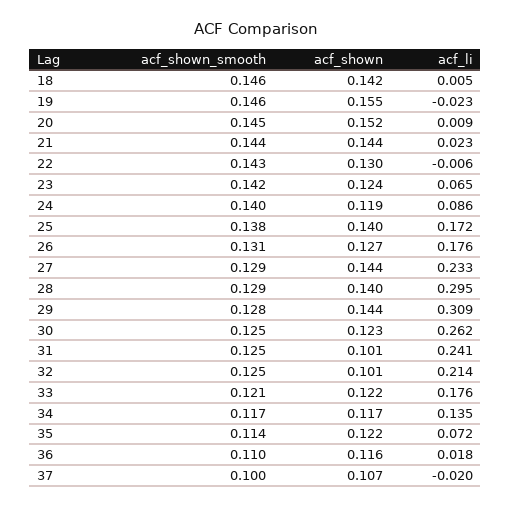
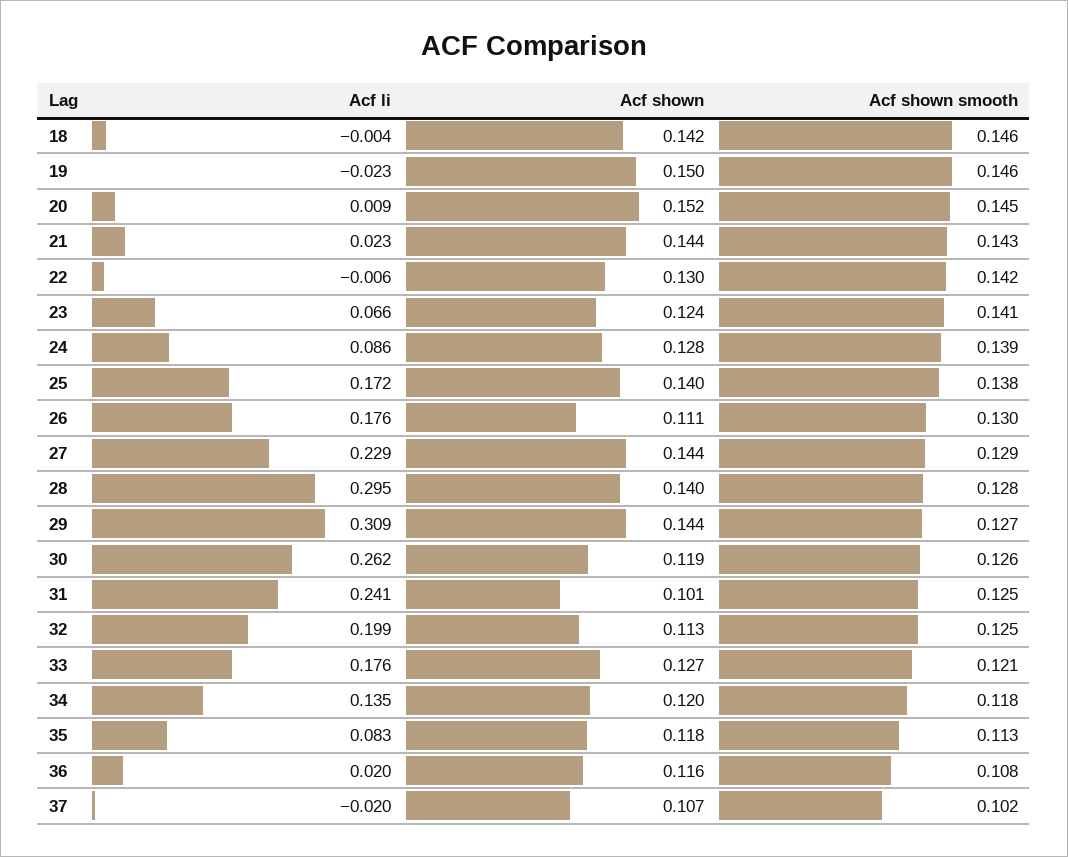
  {
    "acf_shown_smooth": {
      "18": 0.146,
      "19": 0.146,
      "20": 0.145,
-     "21": 0.144,
+     "21": 0.143,
-     "22": 0.143,
+     "22": 0.142,
-     "23": 0.142,
+     "23": 0.141,
-     "24": 0.14,
+     "24": 0.139,
      "25": 0.138,
-     "26": 0.131,
+     "26": 0.13,
      "27": 0.129,
-     "28": 0.129,
+     "28": 0.128,
-     "29": 0.128,
+     "29": 0.127,
-     "30": 0.125,
+     "30": 0.126,
      "31": 0.125,
      "32": 0.125,
      "33": 0.121,
-     "34": 0.117,
+     "34": 0.118,
-     "35": 0.114,
+     "35": 0.113,
-     "36": 0.11,
+     "36": 0.108,
-     "37": 0.1
+     "37": 0.102
    },
    "acf_shown": {
      "18": 0.142,
-     "19": 0.155,
+     "19": 0.15,
      "20": 0.152,
      "21": 0.144,
      "22": 0.13,
      "23": 0.124,
-     "24": 0.119,
+     "24": 0.128,
      "25": 0.14,
-     "26": 0.127,
+     "26": 0.111,
      "27": 0.144,
      "28": 0.14,
      "29": 0.144,
-     "30": 0.123,
+     "30": 0.119,
      "31": 0.101,
-     "32": 0.101,
+     "32": 0.113,
-     "33": 0.122,
+     "33": 0.127,
-     "34": 0.117,
+     "34": 0.12,
-     "35": 0.122,
+     "35": 0.118,
      "36": 0.116,
      "37": 0.107
    },
    "acf_li": {
-     "18": 0.005,
+     "18": -0.004,
      "19": -0.023,
      "20": 0.009,
      "21": 0.023,
      "22": -0.006,
-     "23": 0.065,
+     "23": 0.066,
      "24": 0.086,
      "25": 0.172,
      "26": 0.176,
-     "27": 0.233,
+     "27": 0.229,
      "28": 0.295,
      "29": 0.309,
      "30": 0.262,
      "31": 0.241,
-     "32": 0.214,
+     "32": 0.199,
      "33": 0.176,
      "34": 0.135,
-     "35": 0.072,
+     "35": 0.083,
-     "36": 0.018,
+     "36": 0.02,
      "37": -0.02
    }
  }

